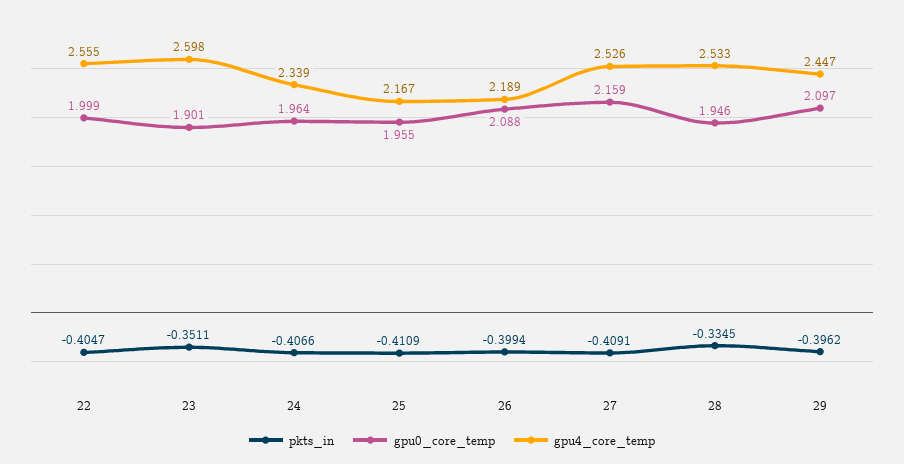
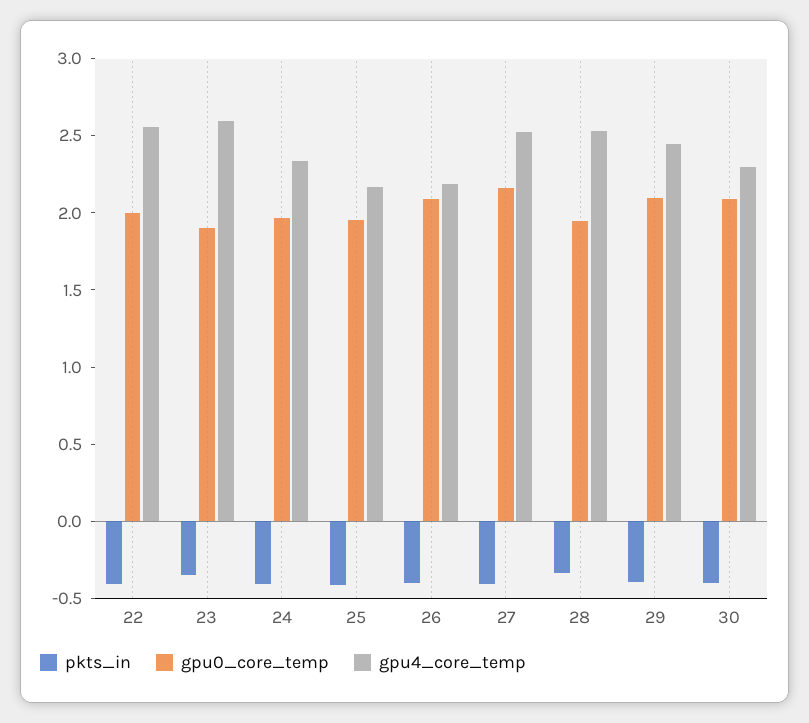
  {
    "pkts_in": {
      "22": -0.4047,
      "23": -0.3511,
      "24": -0.4066,
      "25": -0.4109,
      "26": -0.3994,
      "27": -0.4091,
      "28": -0.3345,
-     "29": -0.3962
+     "29": -0.3962,
+     "30": -0.4
    },
    "gpu0_core_temp": {
      "22": 1.999,
      "23": 1.901,
      "24": 1.964,
      "25": 1.955,
      "26": 2.088,
      "27": 2.159,
      "28": 1.946,
-     "29": 2.097
+     "29": 2.097,
+     "30": 2.1
    },
    "gpu4_core_temp": {
      "22": 2.555,
      "23": 2.598,
      "24": 2.339,
      "25": 2.167,
      "26": 2.189,
      "27": 2.526,
      "28": 2.533,
-     "29": 2.447
+     "29": 2.447,
+     "30": 2.3
    }
  }

